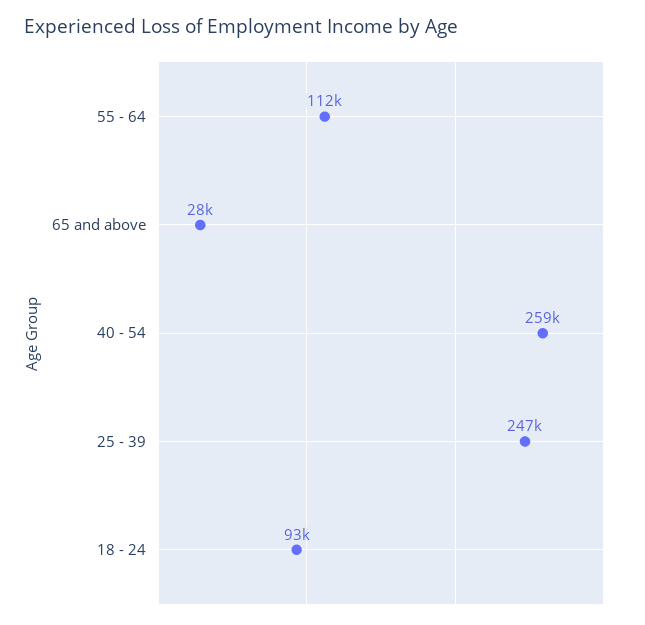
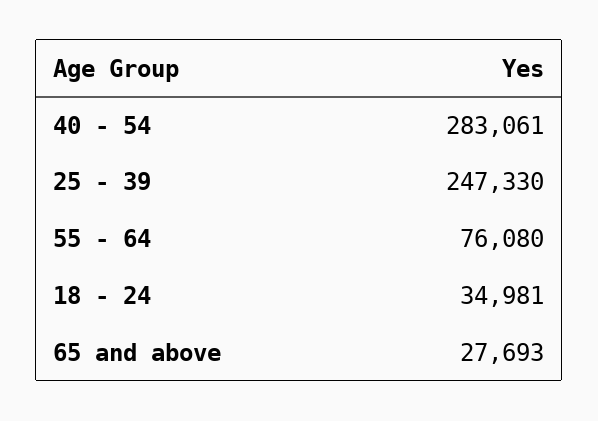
  {
-   "55 - 64": 112000,
+   "55 - 64": 76080,
    "65 and above": 27693,
-   "40 - 54": 259000,
+   "40 - 54": 283061,
    "25 - 39": 247330,
-   "18 - 24": 93000
+   "18 - 24": 34981
  }

